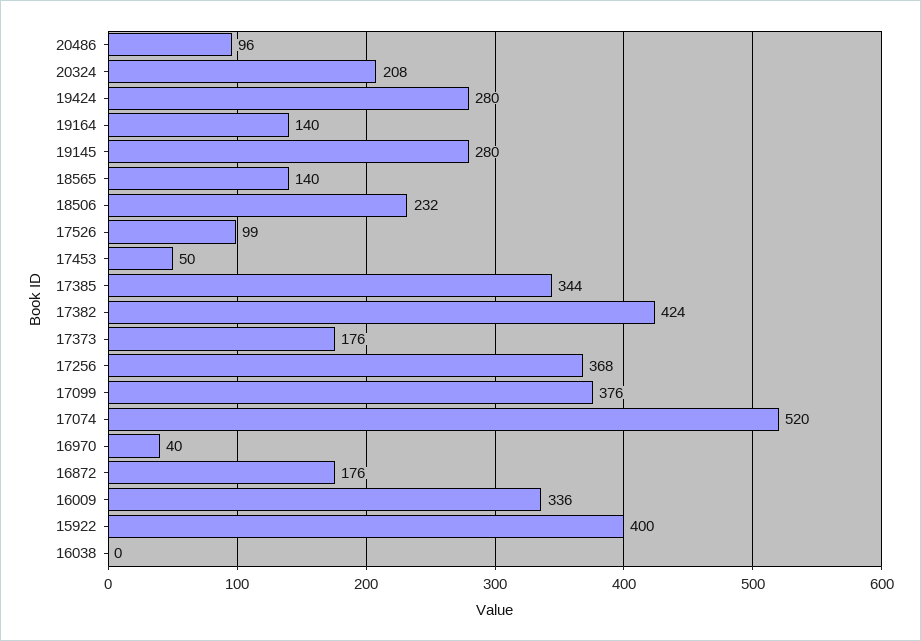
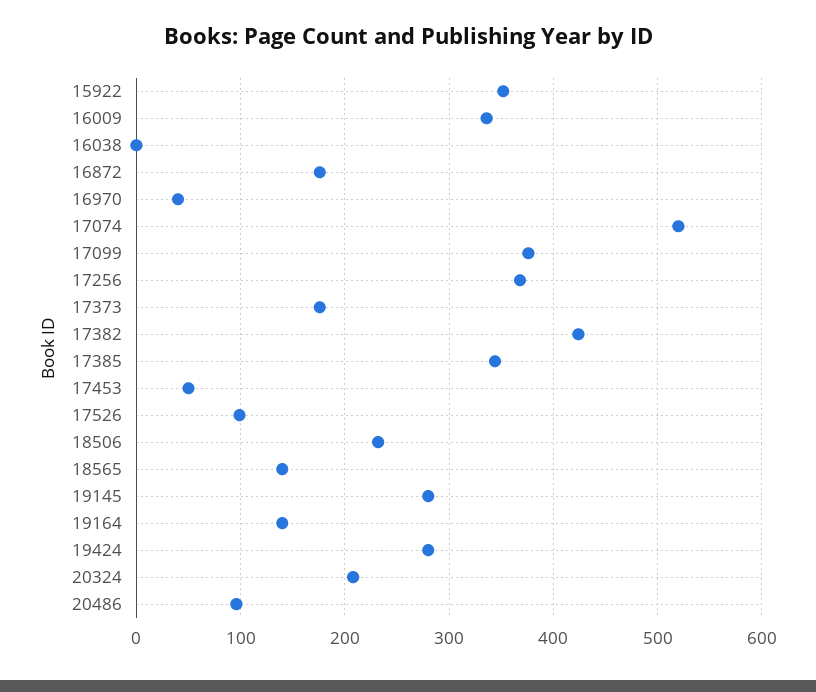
  {
    "20486": 96,
    "20324": 208,
    "19424": 280,
    "19164": 140,
    "19145": 280,
    "18565": 140,
    "18506": 232,
    "17526": 99,
    "17453": 50,
    "17385": 344,
    "17382": 424,
    "17373": 176,
    "17256": 368,
    "17099": 376,
    "17074": 520,
    "16970": 40,
    "16872": 176,
    "16009": 336,
-   "15922": 400,
+   "15922": 350,
    "16038": 0
  }

